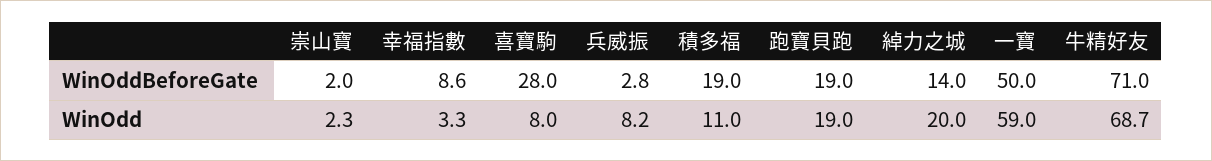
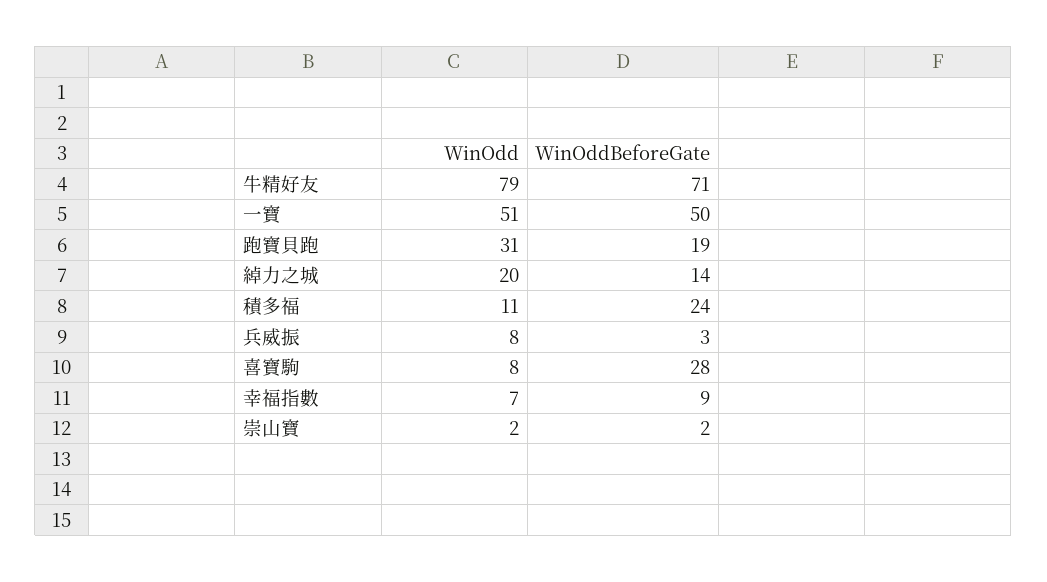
  {
    "崇山寶": {
      "WinOddBeforeGate": 2,
      "WinOdd": 2.3
    },
    "幸福指數": {
      "WinOddBeforeGate": 8.6,
-     "WinOdd": 3.3
+     "WinOdd": 7
    },
    "喜寶駒": {
      "WinOddBeforeGate": 28,
      "WinOdd": 8
    },
    "兵威振": {
      "WinOddBeforeGate": 2.8,
      "WinOdd": 8.2
    },
    "積多福": {
-     "WinOddBeforeGate": 19,
+     "WinOddBeforeGate": 24,
      "WinOdd": 11
    },
    "跑寶貝跑": {
      "WinOddBeforeGate": 19,
-     "WinOdd": 19
+     "WinOdd": 31
    },
    "綽力之城": {
      "WinOddBeforeGate": 14,
      "WinOdd": 20
    },
    "一寶": {
      "WinOddBeforeGate": 50,
-     "WinOdd": 59
+     "WinOdd": 51
    },
    "牛精好友": {
      "WinOddBeforeGate": 71,
-     "WinOdd": 68.7
+     "WinOdd": 79
    }
  }

